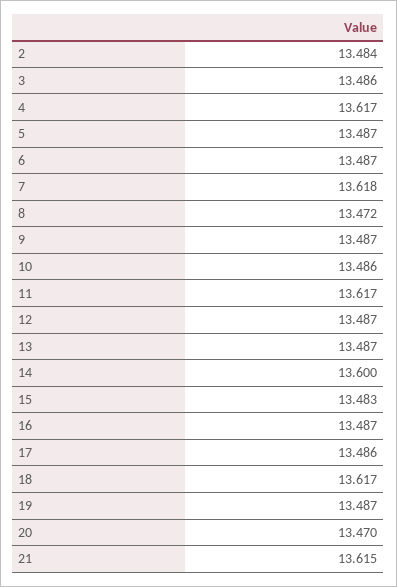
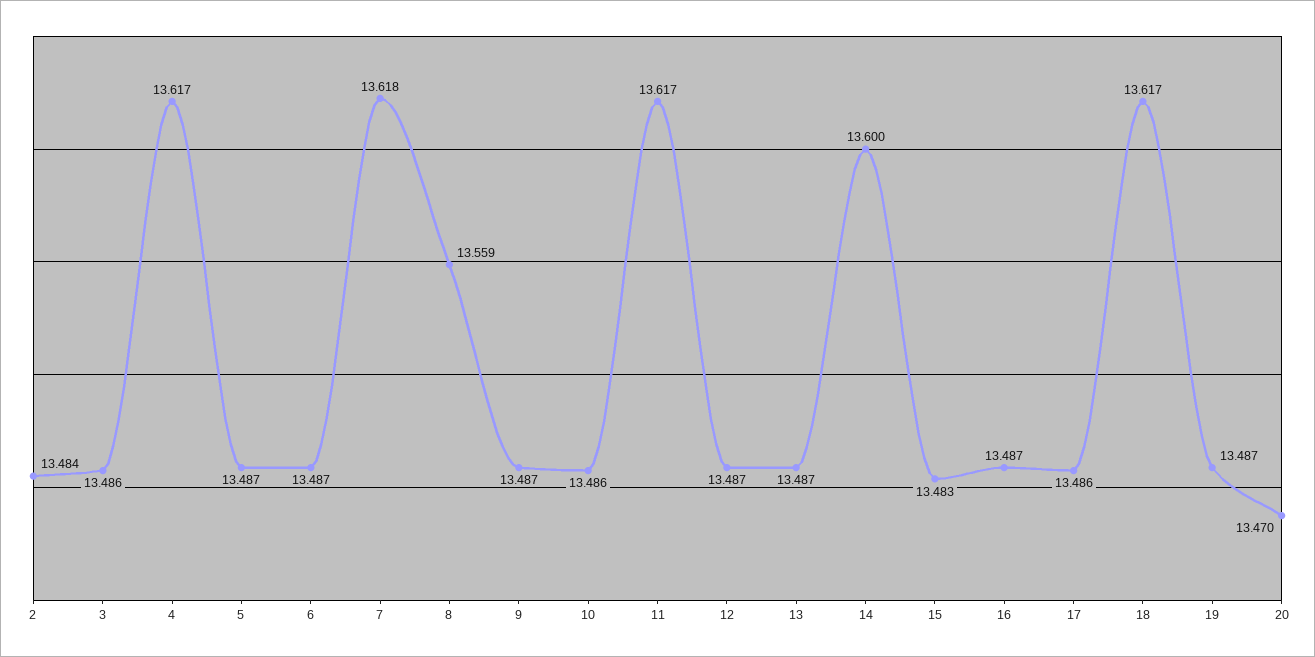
  {
    "2": 13.484,
    "3": 13.486,
    "4": 13.617,
    "5": 13.487,
    "6": 13.487,
    "7": 13.618,
-   "8": 13.472,
+   "8": 13.559,
    "9": 13.487,
    "10": 13.486,
    "11": 13.617,
    "12": 13.487,
    "13": 13.487,
    "14": 13.6,
    "15": 13.483,
    "16": 13.487,
    "17": 13.486,
    "18": 13.617,
    "19": 13.487,
-   "20": 13.47,
+   "20": 13.47
-   "21": 13.615
  }

